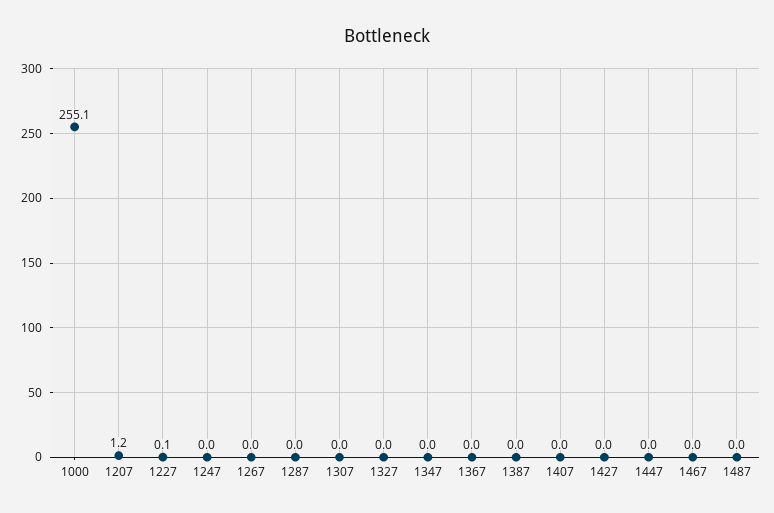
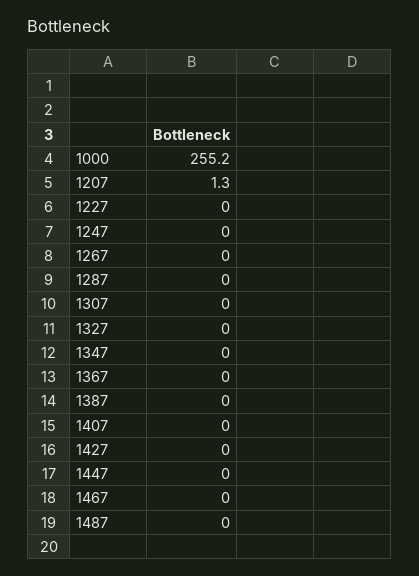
  {
-   "1000": 255.1,
+   "1000": 255.2,
-   "1207": 1.2,
+   "1207": 1.3,
-   "1227": 0.1,
+   "1227": 0,
    "1247": 0,
    "1267": 0,
    "1287": 0,
    "1307": 0,
    "1327": 0,
    "1347": 0,
    "1367": 0,
    "1387": 0,
    "1407": 0,
    "1427": 0,
    "1447": 0,
    "1467": 0,
    "1487": 0
  }

